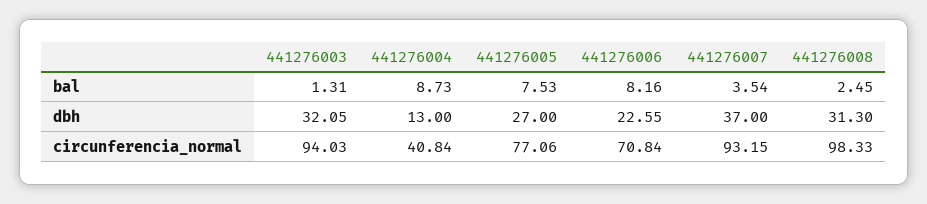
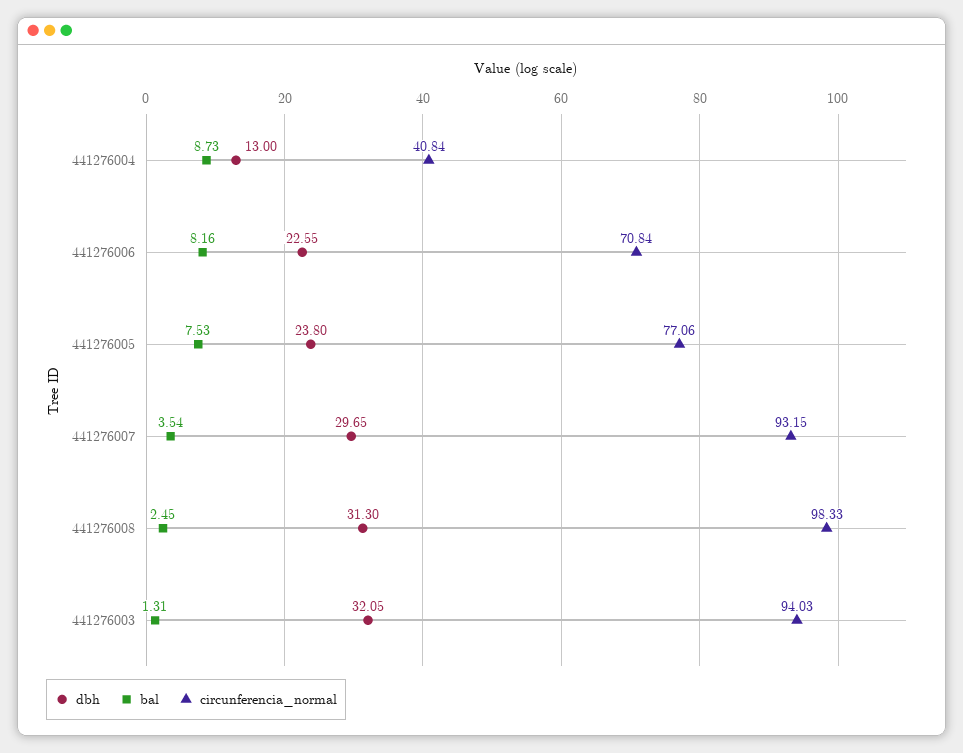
  {
    "bal": {
      "441276003": 1.31,
      "441276004": 8.73,
      "441276005": 7.53,
      "441276006": 8.16,
      "441276007": 3.54,
      "441276008": 2.45
    },
    "dbh": {
      "441276003": 32.05,
      "441276004": 13,
-     "441276005": 27,
+     "441276005": 23.8,
      "441276006": 22.55,
-     "441276007": 37,
+     "441276007": 29.65,
      "441276008": 31.3
    },
    "circunferencia_normal": {
      "441276003": 94.03,
      "441276004": 40.84,
      "441276005": 77.06,
      "441276006": 70.84,
      "441276007": 93.15,
      "441276008": 98.33
    }
  }

